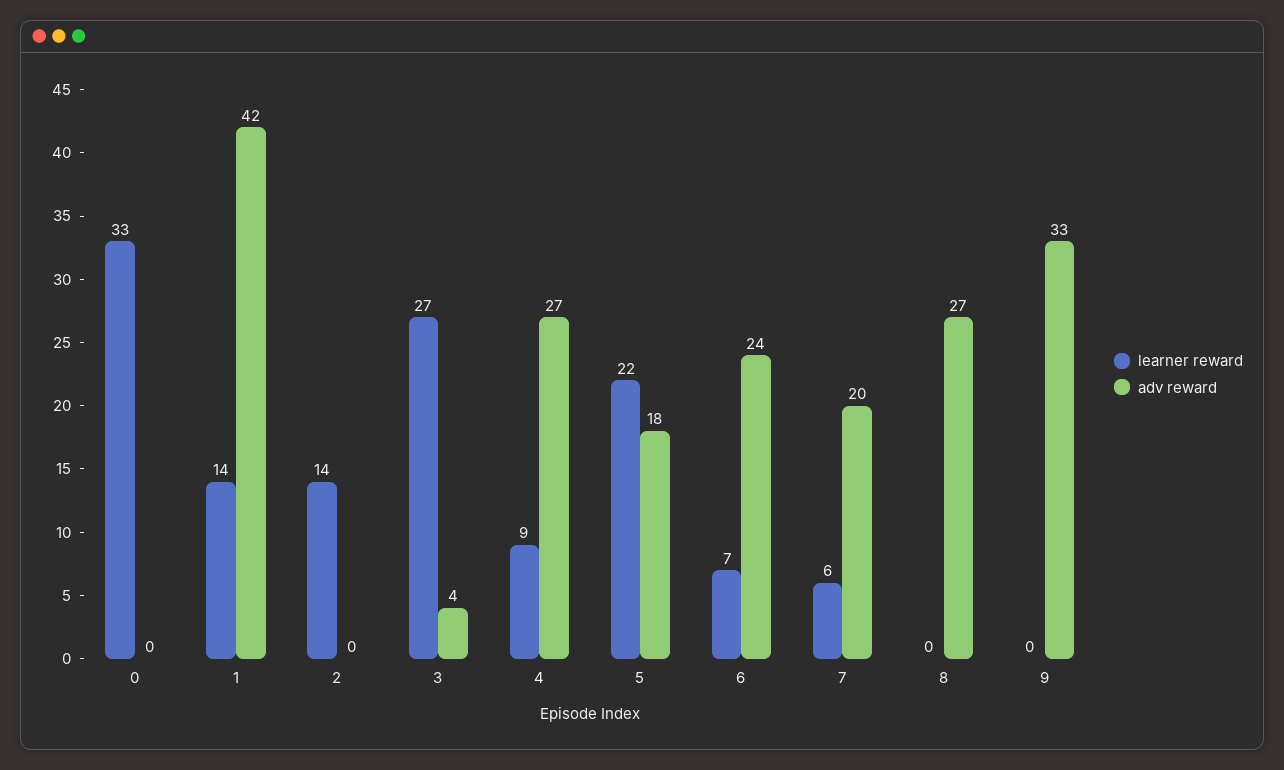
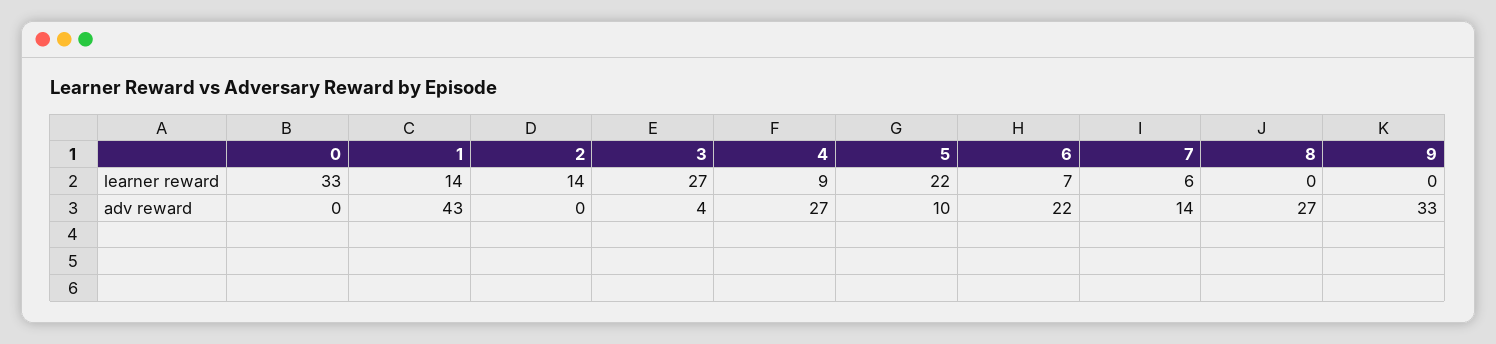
  {
    "learner reward": {
      "0": 33,
      "1": 14,
      "2": 14,
      "3": 27,
      "4": 9,
      "5": 22,
      "6": 7,
      "7": 6,
      "8": 0,
      "9": 0
    },
    "adv reward": {
      "0": 0,
-     "1": 42,
+     "1": 43,
      "2": 0,
      "3": 4,
      "4": 27,
-     "5": 18,
+     "5": 10,
-     "6": 24,
+     "6": 22,
-     "7": 20,
+     "7": 14,
      "8": 27,
      "9": 33
    }
  }

